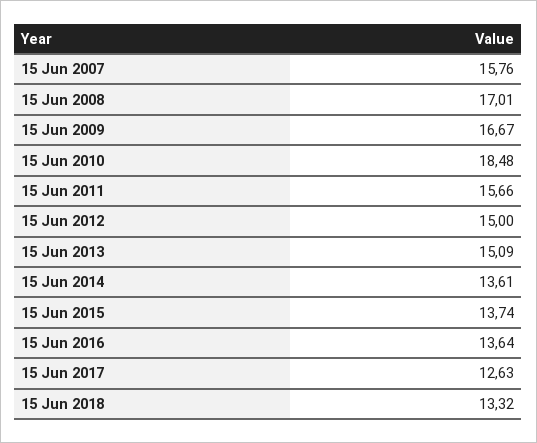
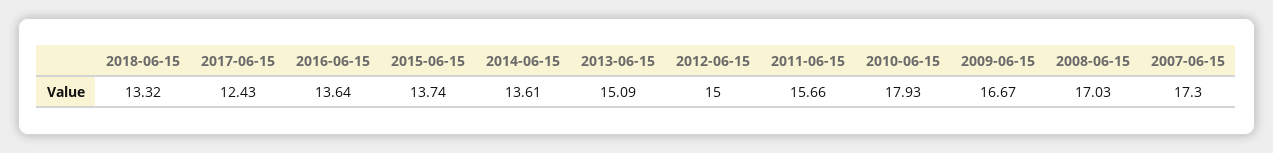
  {
-   "15 Jun 2007": 15.76,
+   "15 Jun 2007": 17.3,
-   "15 Jun 2008": 17.01,
+   "15 Jun 2008": 17.03,
    "15 Jun 2009": 16.67,
-   "15 Jun 2010": 18.48,
+   "15 Jun 2010": 17.93,
    "15 Jun 2011": 15.66,
    "15 Jun 2012": 15,
    "15 Jun 2013": 15.09,
    "15 Jun 2014": 13.61,
    "15 Jun 2015": 13.74,
    "15 Jun 2016": 13.64,
-   "15 Jun 2017": 12.63,
+   "15 Jun 2017": 12.43,
    "15 Jun 2018": 13.32
  }

